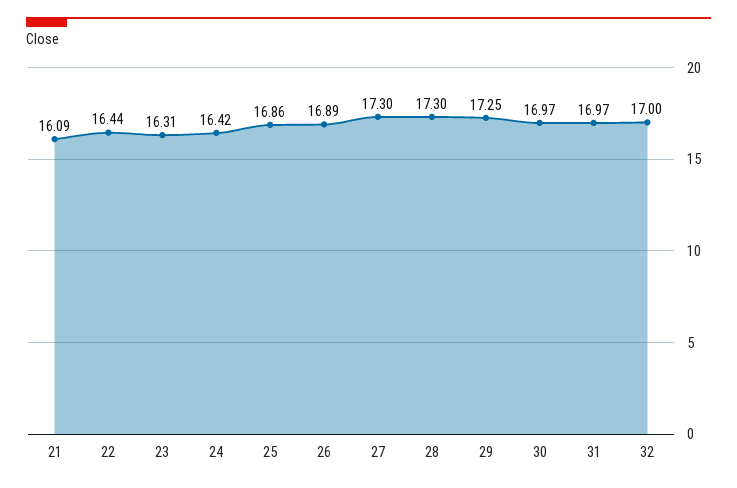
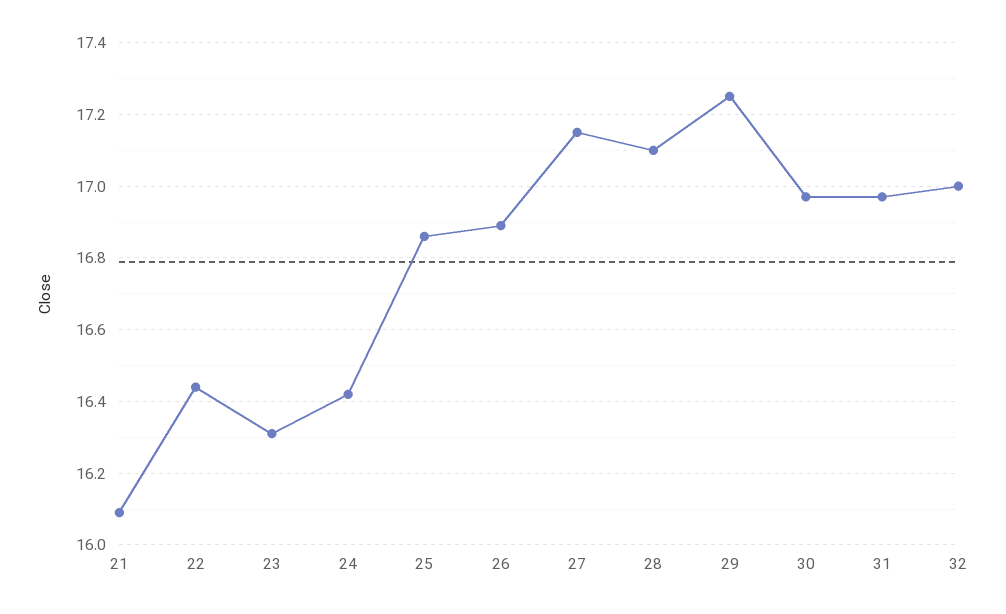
  {
    "21": 16.09,
    "22": 16.44,
    "23": 16.31,
    "24": 16.42,
    "25": 16.86,
    "26": 16.89,
-   "27": 17.3,
+   "27": 17.15,
-   "28": 17.3,
+   "28": 17.1,
    "29": 17.25,
    "30": 16.97,
    "31": 16.97,
    "32": 17
  }

